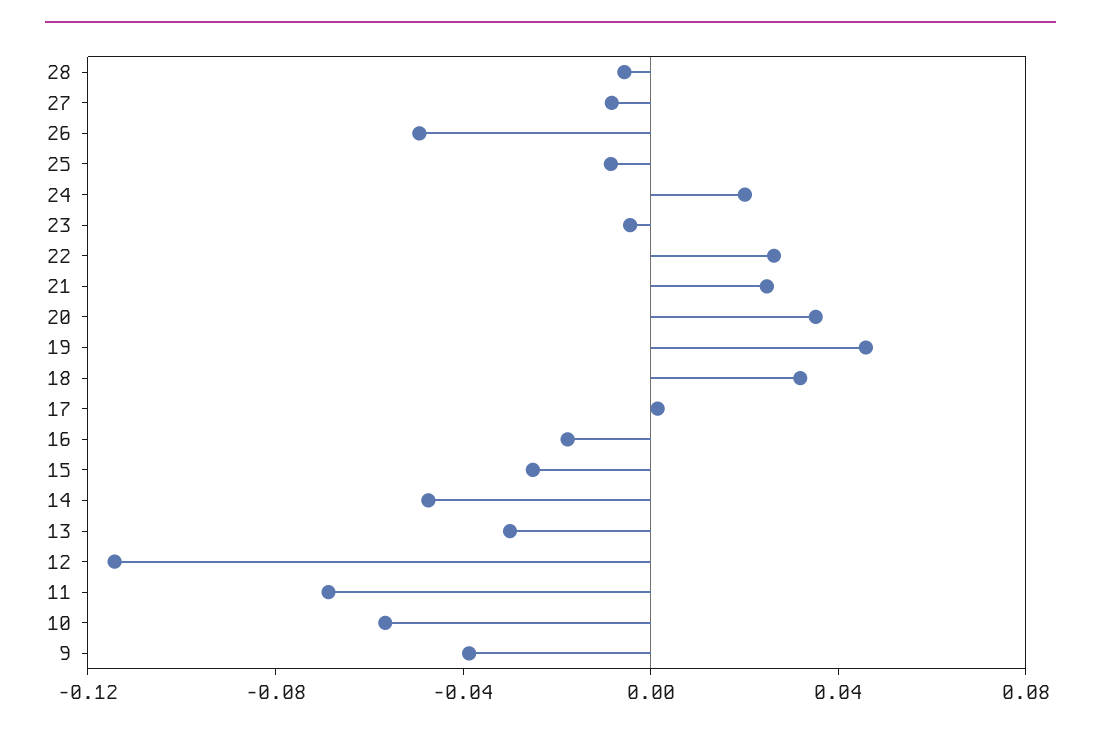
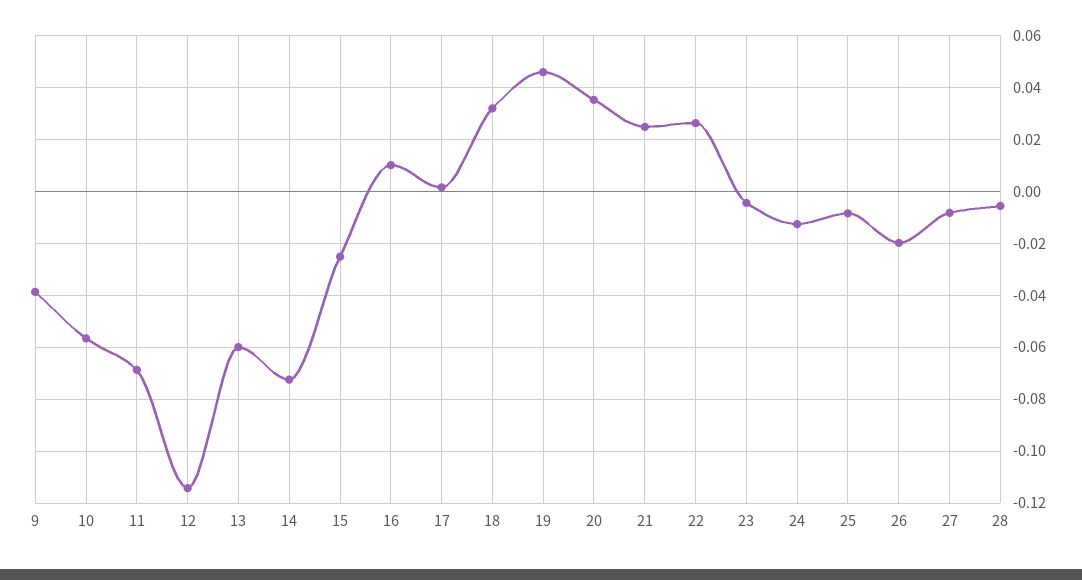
  {
    "28": -0.005,
    "27": -0.0075,
-   "26": -0.05,
+   "26": -0.02,
    "25": -0.0075,
-   "24": 0.02,
+   "24": -0.0125,
    "23": -0.005,
    "22": 0.0275,
    "21": 0.025,
    "20": 0.035,
    "19": 0.045,
    "18": 0.0325,
    "17": 0.0025,
-   "16": -0.02,
+   "16": 0.01,
    "15": -0.025,
-   "14": -0.05,
+   "14": -0.0725,
-   "13": -0.03,
+   "13": -0.06,
    "12": -0.115,
    "11": -0.0675,
    "10": -0.0575,
    "9": -0.0375
  }

